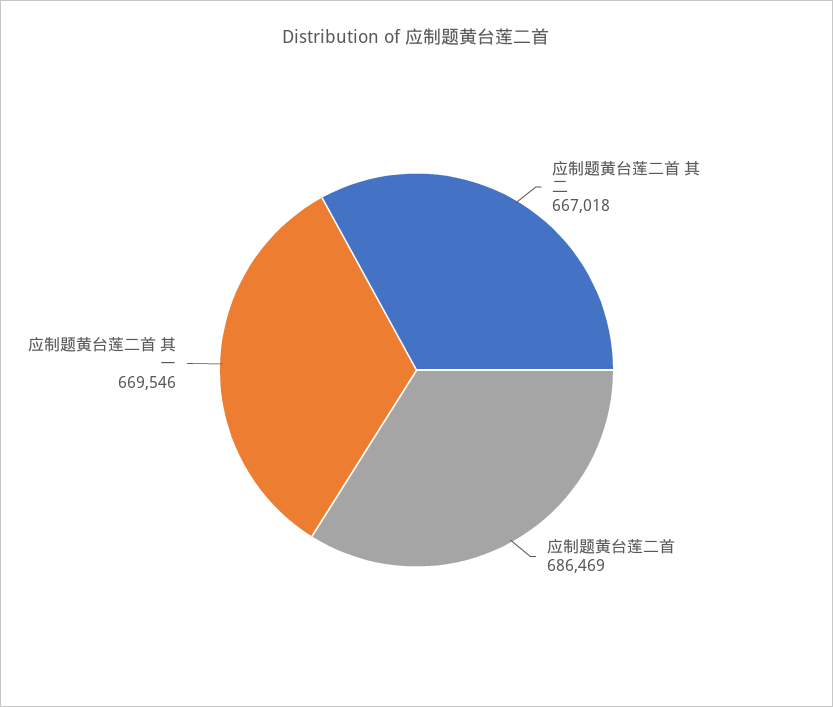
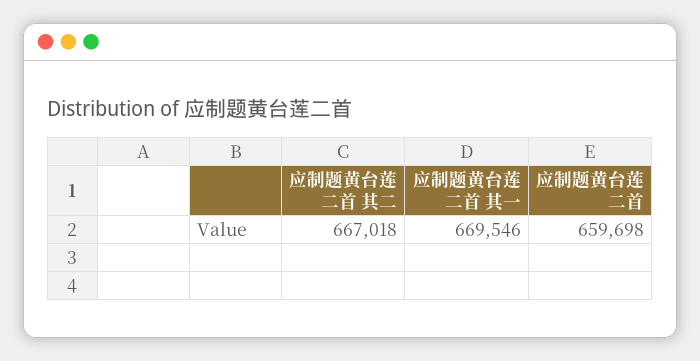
  {
    "应制题黄台莲二首 其二": 667018,
-   "应制题黄台莲二首": 686469,
+   "应制题黄台莲二首": 659698,
    "应制题黄台莲二首 其一": 669546
  }

